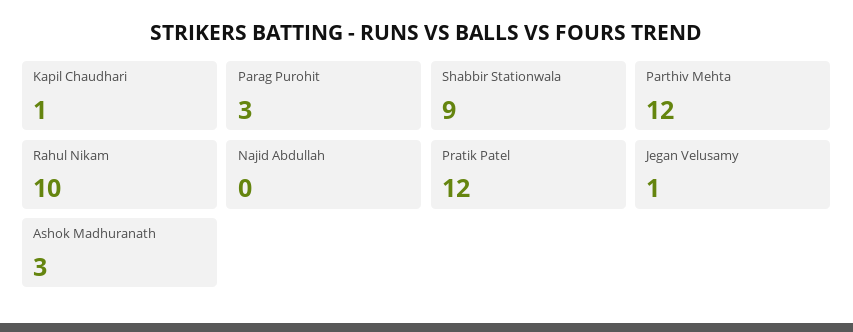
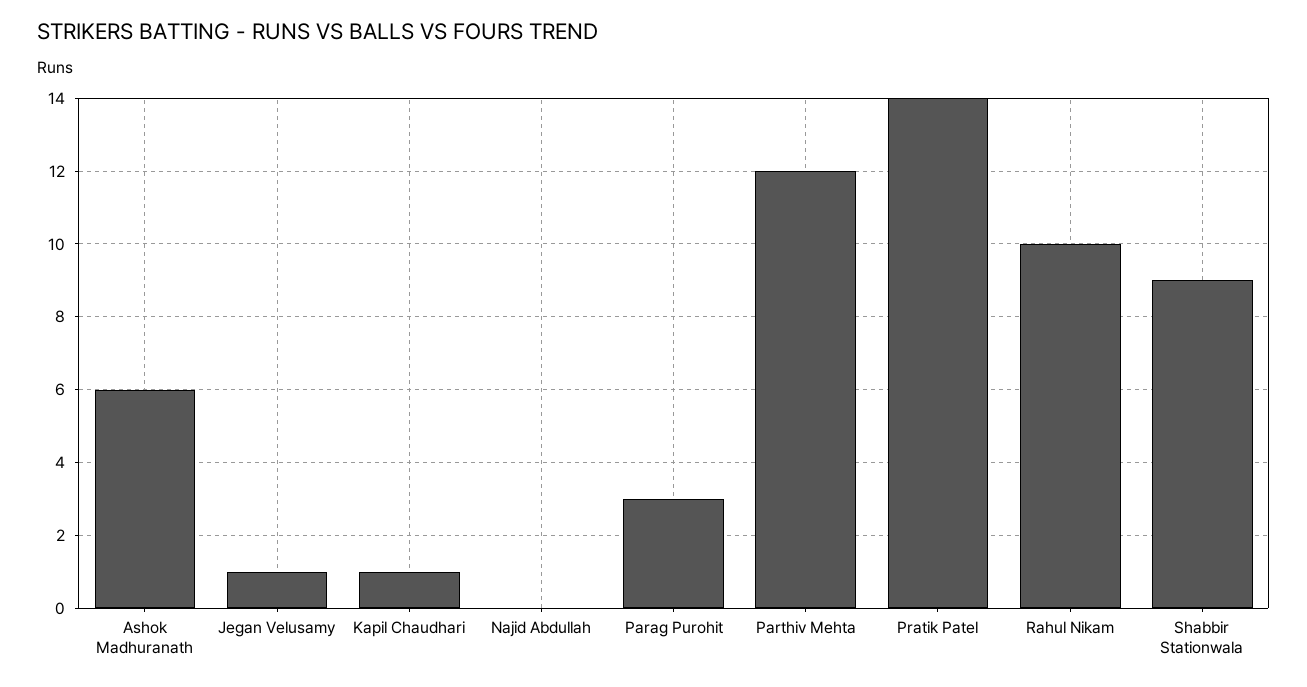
  {
    "Kapil Chaudhari": 1,
    "Parag Purohit": 3,
    "Shabbir Stationwala": 9,
    "Parthiv Mehta": 12,
    "Rahul Nikam": 10,
    "Najid Abdullah": 0,
-   "Pratik Patel": 12,
+   "Pratik Patel": 14,
    "Jegan Velusamy": 1,
-   "Ashok Madhuranath": 3
+   "Ashok Madhuranath": 6
  }

